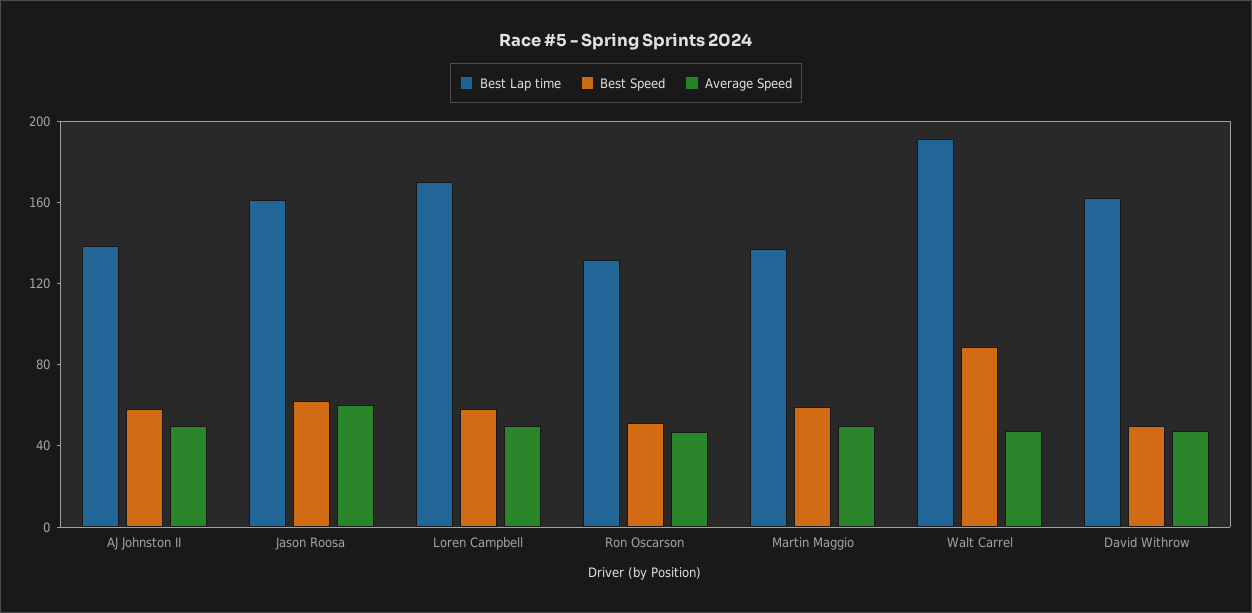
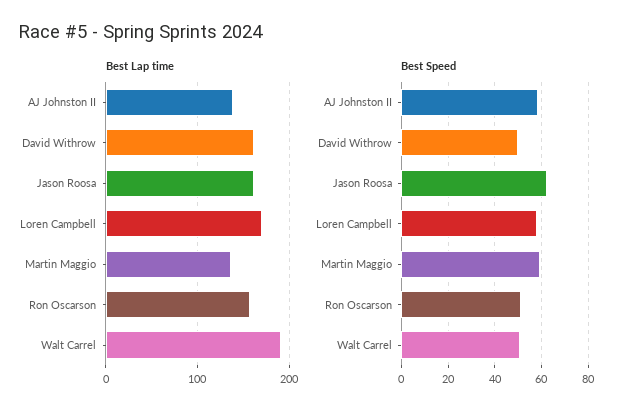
  {
    "Best Lap time": {
      "AJ Johnston II": 140,
      "Jason Roosa": 160,
      "Loren Campbell": 170,
-     "Ron Oscarson": 130,
+     "Ron Oscarson": 160,
      "Martin Maggio": 140,
      "Walt Carrel": 190,
      "David Withrow": 160
    },
    "Best Speed": {
      "AJ Johnston II": 60,
      "Jason Roosa": 60,
      "Loren Campbell": 60,
      "Ron Oscarson": 50,
      "Martin Maggio": 60,
-     "Walt Carrel": 90,
+     "Walt Carrel": 50,
      "David Withrow": 50
-   },
+   }
-   "Average Speed": {
-     "AJ Johnston II": 50,
-     "Jason Roosa": 60,
-     "Loren Campbell": 50,
-     "Ron Oscarson": 50,
-     "Martin Maggio": 50,
-     "Walt Carrel": 50,
-     "David Withrow": 50
-   }
  }

